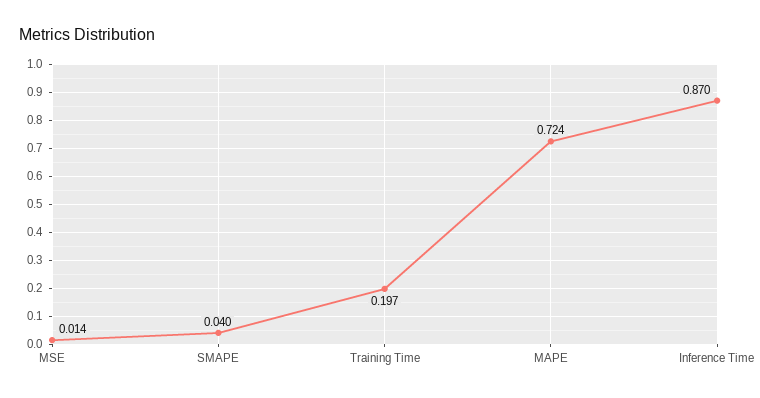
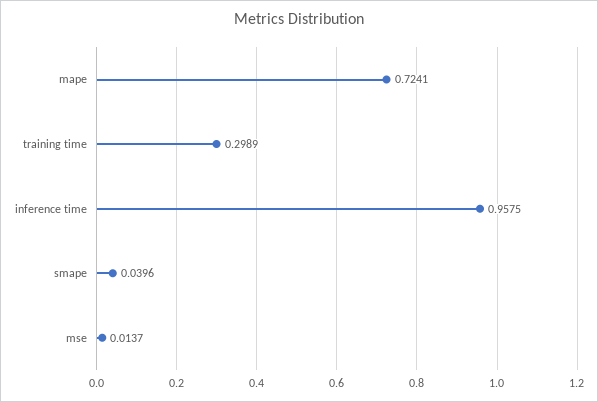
  {
    "MSE": 0.0137,
    "SMAPE": 0.0396,
-   "Training Time": 0.197,
+   "Training Time": 0.2989,
    "MAPE": 0.7241,
-   "Inference Time": 0.87
+   "Inference Time": 0.9575
  }

